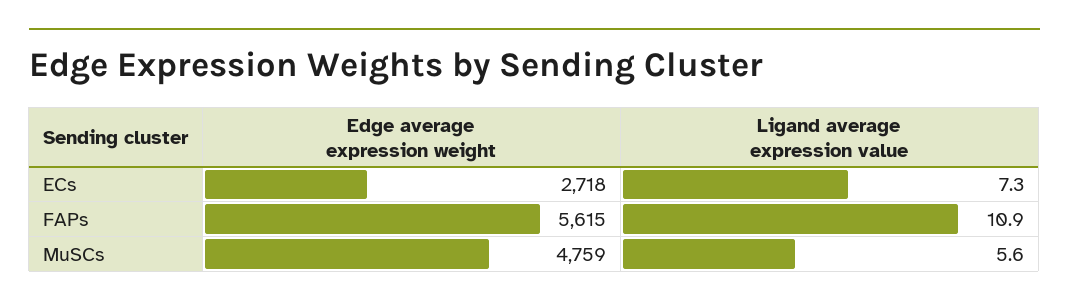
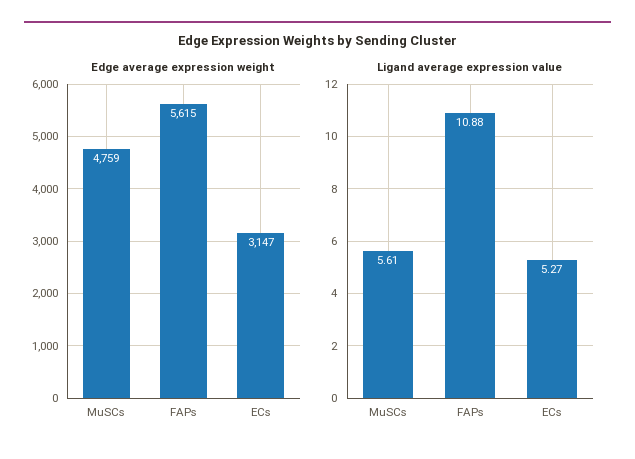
  {
    "Edge average expression weight": {
-     "ECs": 2718,
+     "ECs": 3147,
      "FAPs": 5615,
      "MuSCs": 4759
    },
    "Ligand average expression value": {
-     "ECs": 7.3,
+     "ECs": 5.27,
      "FAPs": 10.88,
      "MuSCs": 5.61
    }
  }

